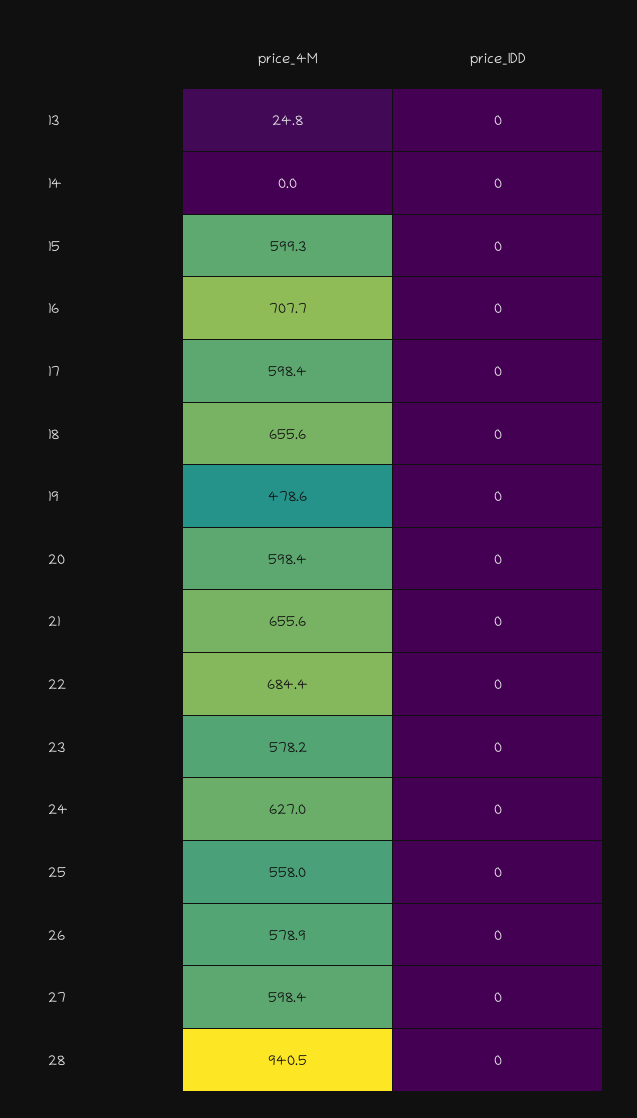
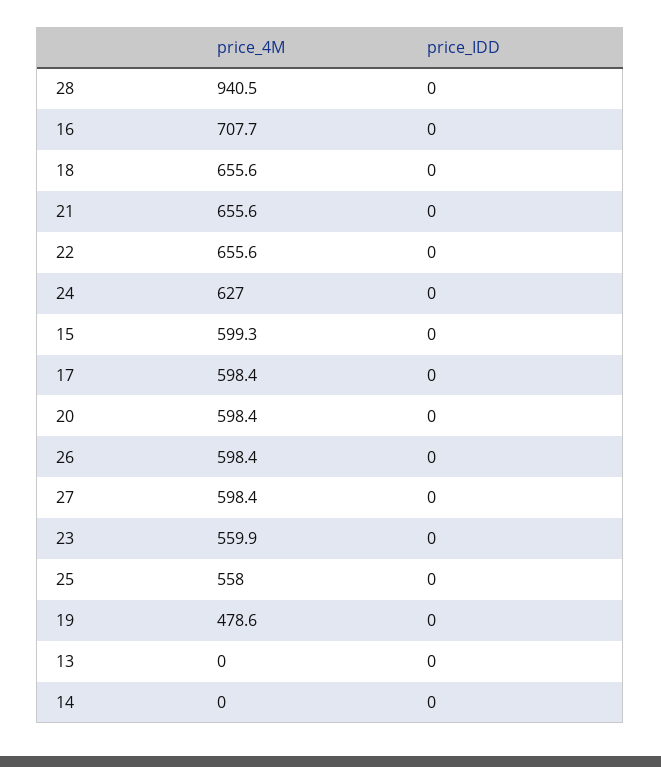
  {
    "price_4M": {
-     "13": 24.8,
+     "13": 0,
      "14": 0,
      "15": 599.3,
      "16": 707.7,
      "17": 598.4,
      "18": 655.6,
      "19": 478.6,
      "20": 598.4,
      "21": 655.6,
-     "22": 684.4,
+     "22": 655.6,
-     "23": 578.2,
+     "23": 559.9,
      "24": 627,
      "25": 558,
-     "26": 578.9,
+     "26": 598.4,
      "27": 598.4,
      "28": 940.5
    },
    "price_IDD": {
      "13": 0,
      "14": 0,
      "15": 0,
      "16": 0,
      "17": 0,
      "18": 0,
      "19": 0,
      "20": 0,
      "21": 0,
      "22": 0,
      "23": 0,
      "24": 0,
      "25": 0,
      "26": 0,
      "27": 0,
      "28": 0
    }
  }

